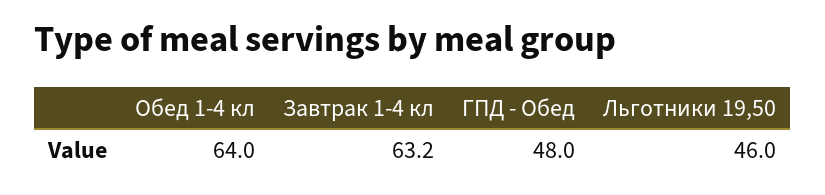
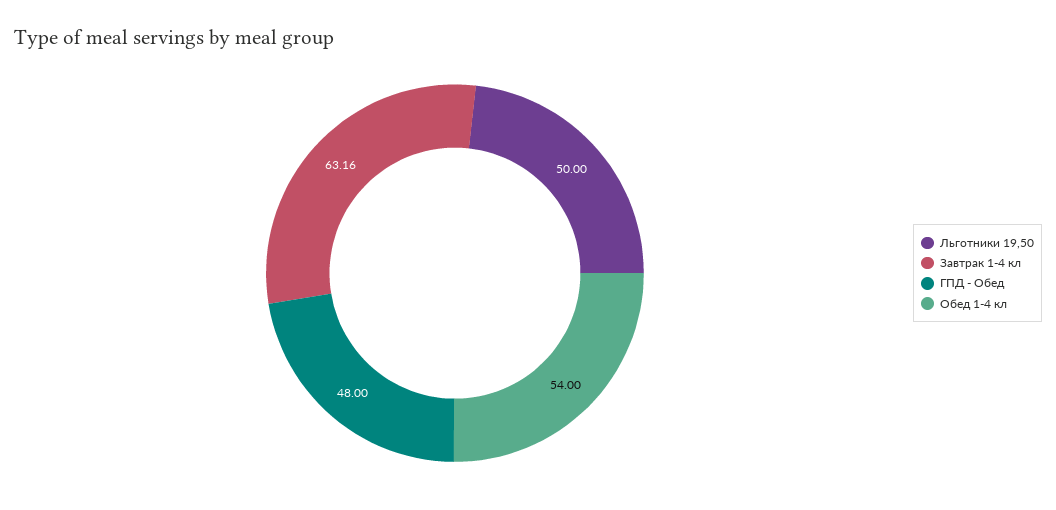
  {
-   "Обед 1-4 кл": 64,
+   "Обед 1-4 кл": 54,
    "Завтрак 1-4 кл": 63.16,
    "ГПД - Обед": 48,
-   "Льготники 19,50": 46
+   "Льготники 19,50": 50
  }

